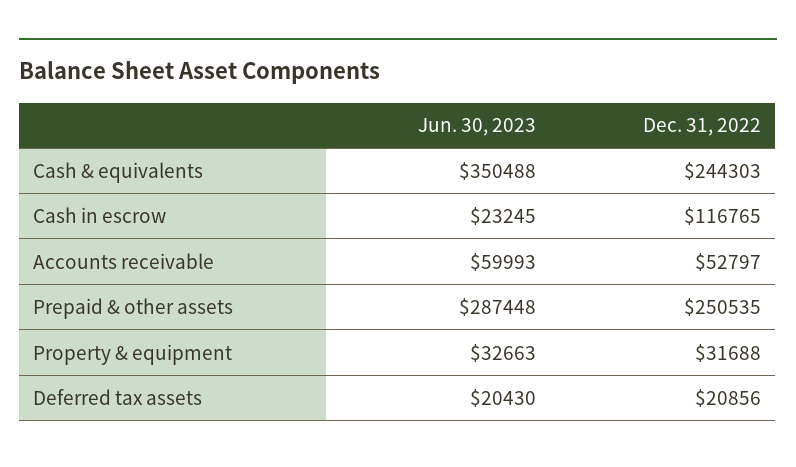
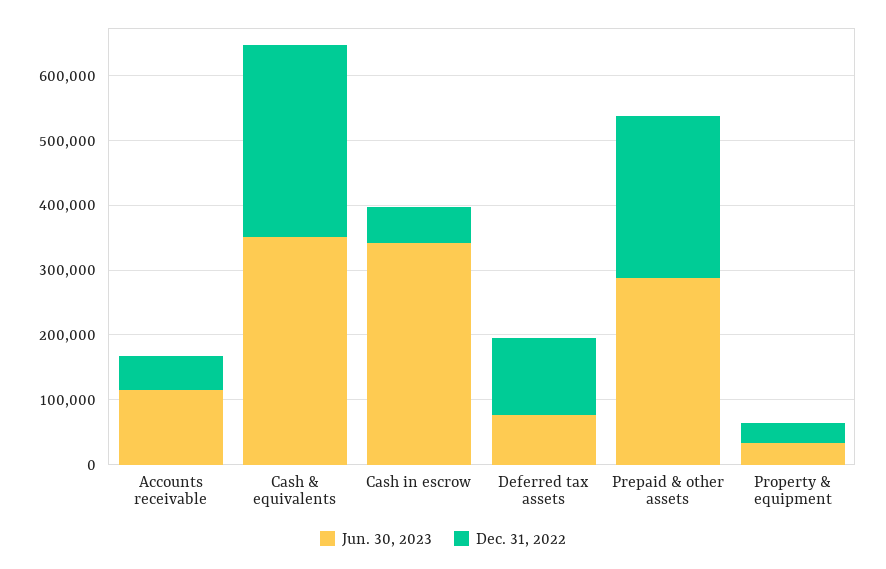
  {
    "Jun. 30, 2023": {
      "Cash & equivalents": 350488,
-     "Cash in escrow": 23245,
+     "Cash in escrow": 340000,
-     "Accounts receivable": 59993,
+     "Accounts receivable": 120000,
      "Prepaid & other assets": 287448,
      "Property & equipment": 32663,
-     "Deferred tax assets": 20430
+     "Deferred tax assets": 80000
    },
    "Dec. 31, 2022": {
-     "Cash & equivalents": 244303,
+     "Cash & equivalents": 300000,
-     "Cash in escrow": 116765,
+     "Cash in escrow": 60000,
      "Accounts receivable": 52797,
      "Prepaid & other assets": 250535,
      "Property & equipment": 31688,
-     "Deferred tax assets": 20856
+     "Deferred tax assets": 120000
    }
  }

